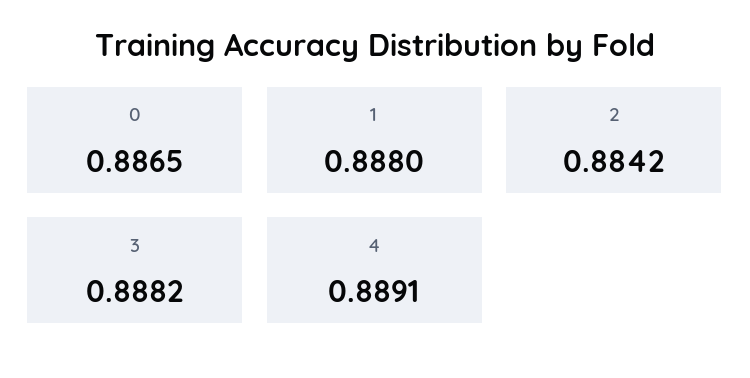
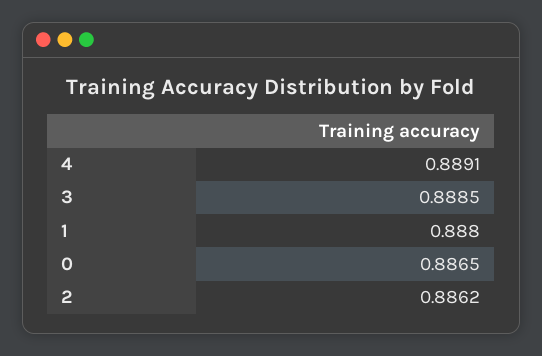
  {
    "0": 0.8865,
    "1": 0.888,
-   "2": 0.8842,
+   "2": 0.8862,
-   "3": 0.8882,
+   "3": 0.8885,
    "4": 0.8891
  }

